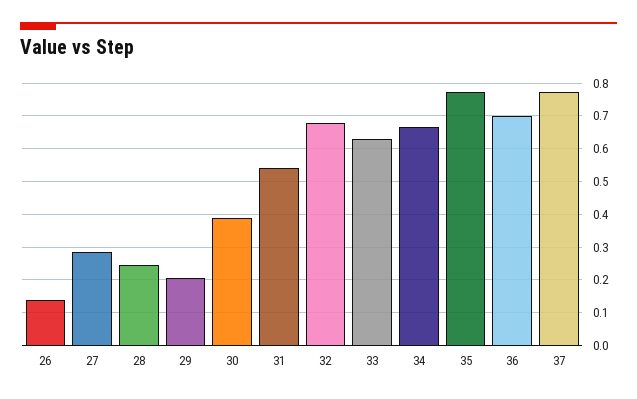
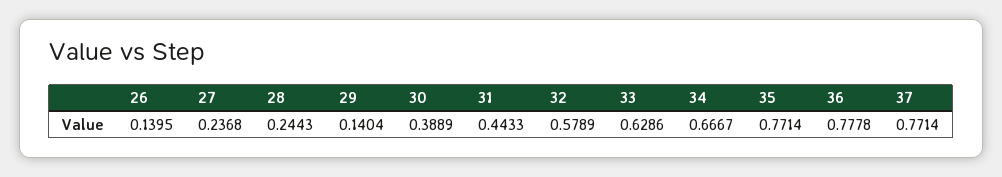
  {
    "26": 0.1395,
-   "27": 0.28,
+   "27": 0.2368,
    "28": 0.2443,
-   "29": 0.2,
+   "29": 0.1404,
    "30": 0.3889,
-   "31": 0.54,
+   "31": 0.4433,
-   "32": 0.68,
+   "32": 0.5789,
    "33": 0.6286,
    "34": 0.6667,
    "35": 0.7714,
-   "36": 0.7,
+   "36": 0.7778,
    "37": 0.7714
  }

